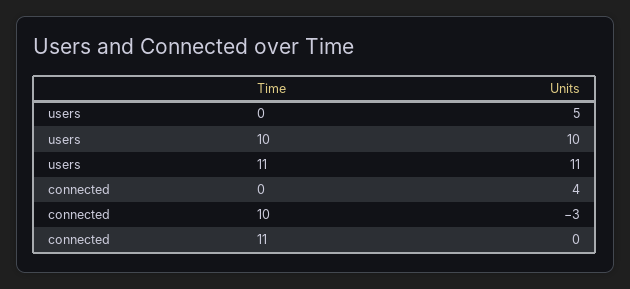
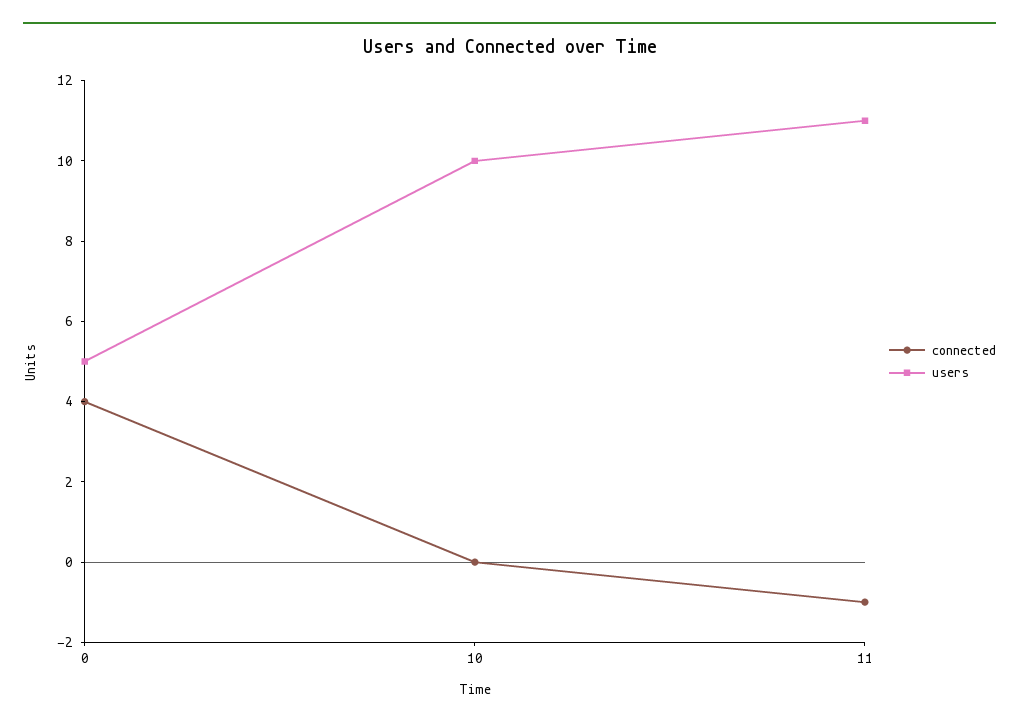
  {
    "users": {
      "0": 5,
      "10": 10,
      "11": 11
    },
    "connected": {
      "0": 4,
-     "10": -3,
+     "10": 0,
-     "11": 0
+     "11": -1
    }
  }

